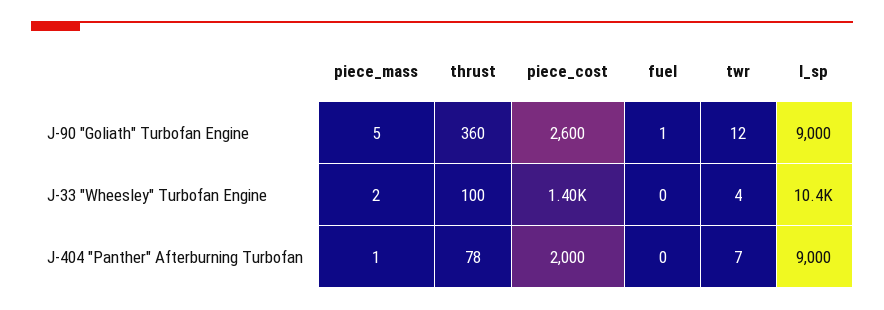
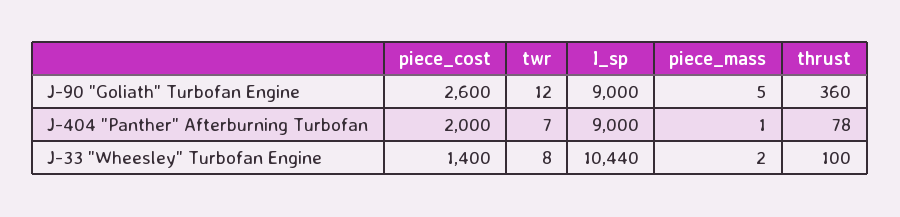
  {
    "piece_mass": {
      "J-90 \"Goliath\" Turbofan Engine": 5,
      "J-33 \"Wheesley\" Turbofan Engine": 2,
      "J-404 \"Panther\" Afterburning Turbofan": 1
    },
    "thrust": {
      "J-90 \"Goliath\" Turbofan Engine": 360,
      "J-33 \"Wheesley\" Turbofan Engine": 100,
      "J-404 \"Panther\" Afterburning Turbofan": 78
    },
    "piece_cost": {
      "J-90 \"Goliath\" Turbofan Engine": 2600,
      "J-33 \"Wheesley\" Turbofan Engine": 1400,
      "J-404 \"Panther\" Afterburning Turbofan": 2000
    },
-   "fuel": {
-     "J-90 \"Goliath\" Turbofan Engine": 1,
-     "J-33 \"Wheesley\" Turbofan Engine": 0,
-     "J-404 \"Panther\" Afterburning Turbofan": 0
-   },
    "twr": {
      "J-90 \"Goliath\" Turbofan Engine": 12,
-     "J-33 \"Wheesley\" Turbofan Engine": 4,
+     "J-33 \"Wheesley\" Turbofan Engine": 8,
      "J-404 \"Panther\" Afterburning Turbofan": 7
    },
    "I_sp": {
      "J-90 \"Goliath\" Turbofan Engine": 9000,
      "J-33 \"Wheesley\" Turbofan Engine": 10440,
      "J-404 \"Panther\" Afterburning Turbofan": 9000
    }
  }

